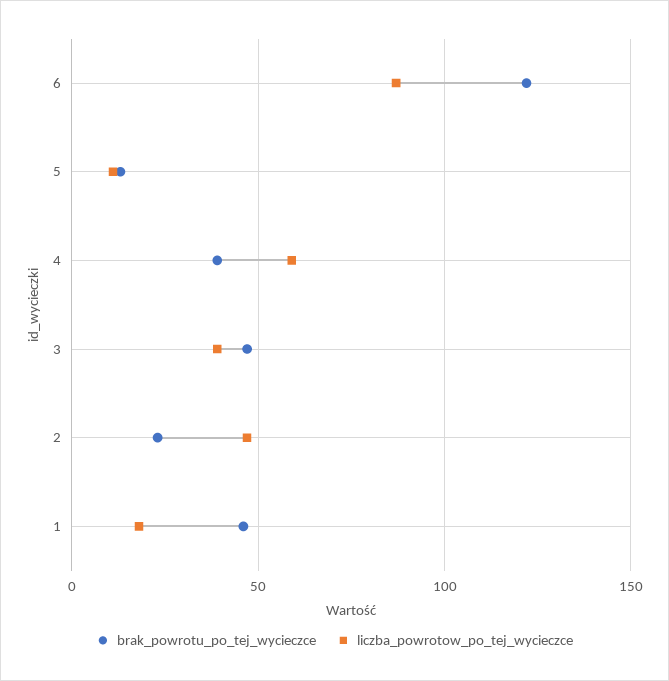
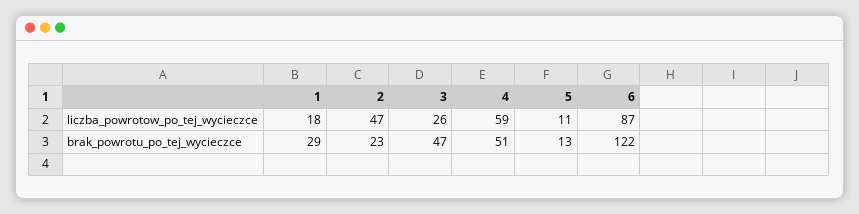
  {
    "brak_powrotu_po_tej_wycieczce": {
      "6": 122,
      "5": 13,
-     "4": 40,
+     "4": 51,
      "3": 47,
      "2": 23,
-     "1": 45
+     "1": 29
    },
    "liczba_powrotow_po_tej_wycieczce": {
      "6": 87,
      "5": 11,
      "4": 59,
-     "3": 40,
+     "3": 26,
      "2": 47,
      "1": 18
    }
  }

